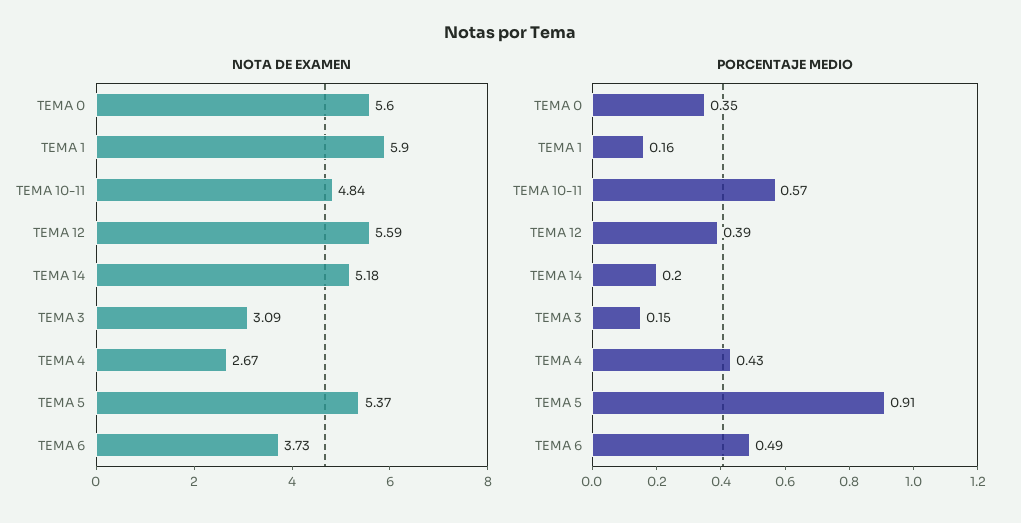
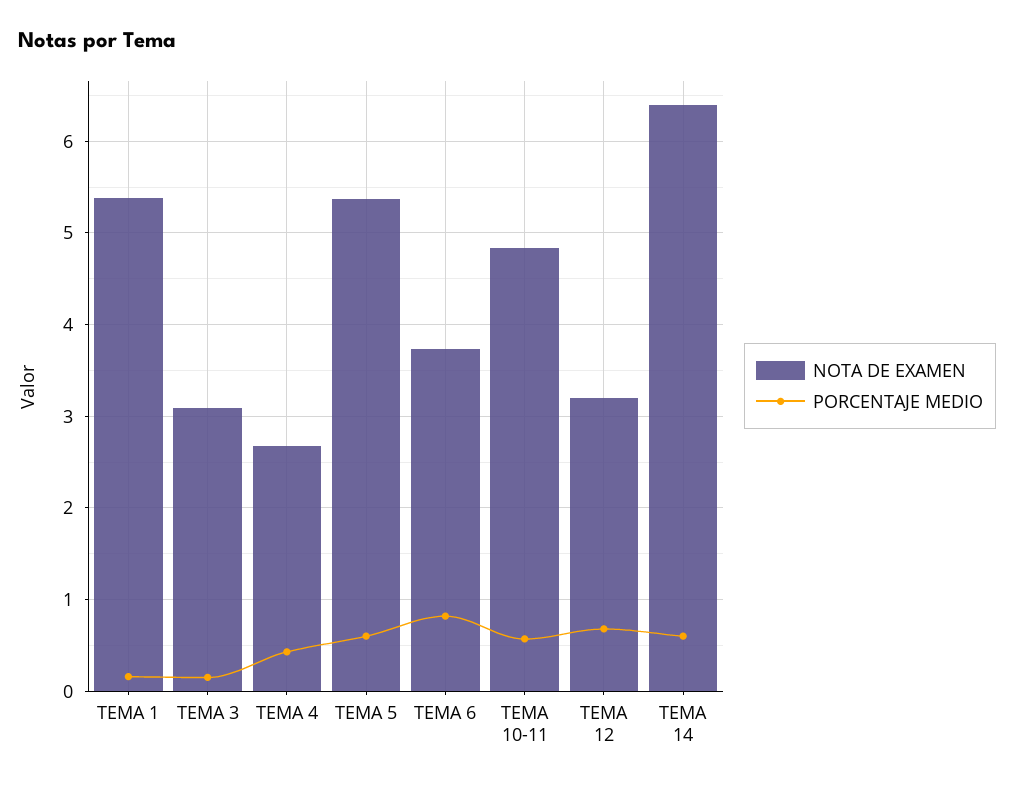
  {
    "NOTA DE EXAMEN": {
-     "TEMA 0": 5.6,
-     "TEMA 1": 5.9,
+     "TEMA 1": 5.4,
      "TEMA 10-11": 4.84,
-     "TEMA 12": 5.59,
+     "TEMA 12": 3.2,
-     "TEMA 14": 5.18,
+     "TEMA 14": 6.4,
      "TEMA 3": 3.09,
      "TEMA 4": 2.67,
      "TEMA 5": 5.37,
      "TEMA 6": 3.73
    },
    "PORCENTAJE MEDIO": {
-     "TEMA 0": 0.35,
      "TEMA 1": 0.16,
      "TEMA 10-11": 0.57,
-     "TEMA 12": 0.39,
+     "TEMA 12": 0.7,
-     "TEMA 14": 0.2,
+     "TEMA 14": 0.6,
      "TEMA 3": 0.15,
      "TEMA 4": 0.43,
-     "TEMA 5": 0.91,
+     "TEMA 5": 0.6,
-     "TEMA 6": 0.49
+     "TEMA 6": 0.8
    }
  }

